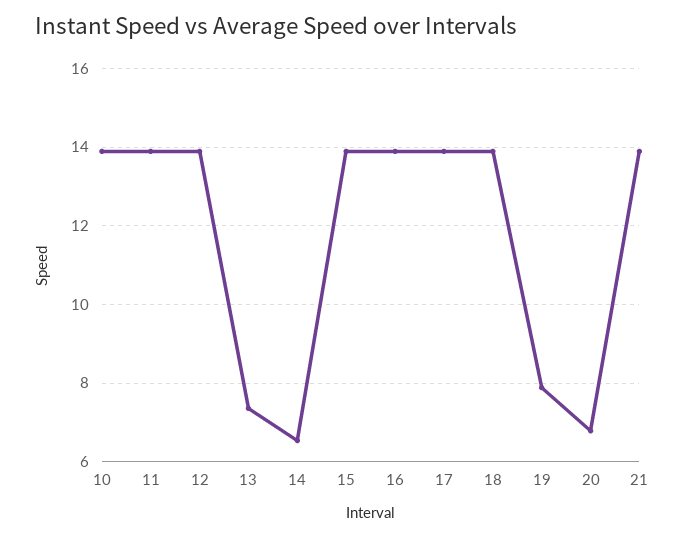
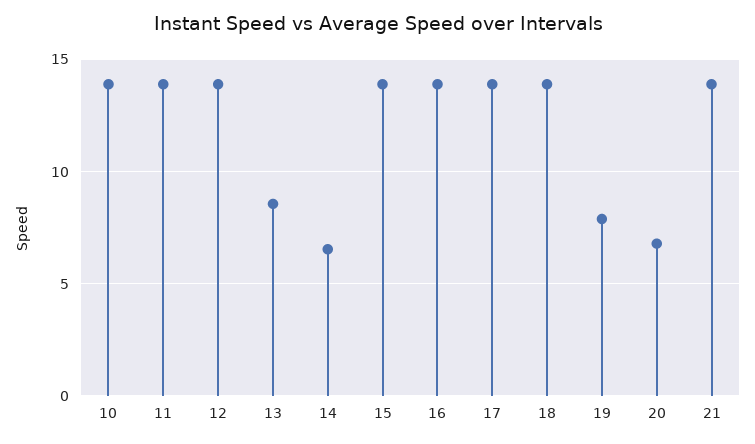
  {
    "10": 13.8,
    "11": 13.8,
    "12": 13.8,
-   "13": 7.4,
+   "13": 8.5,
    "14": 6.6,
    "15": 13.8,
    "16": 13.8,
    "17": 13.8,
    "18": 13.8,
    "19": 7.8,
    "20": 6.8,
    "21": 13.8
  }

